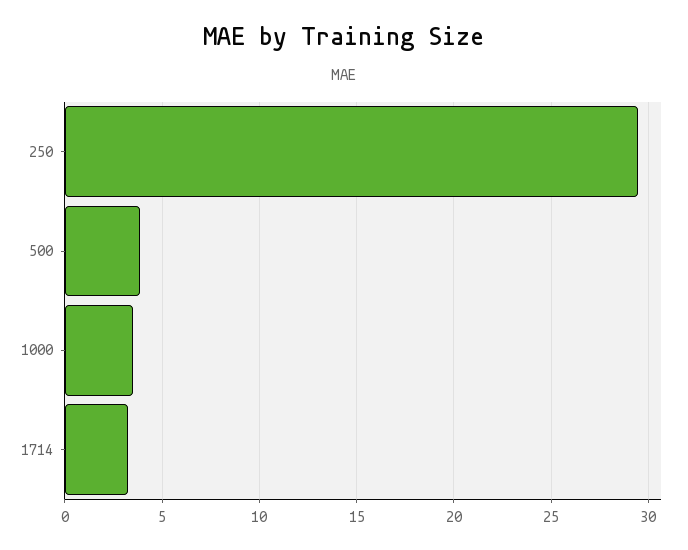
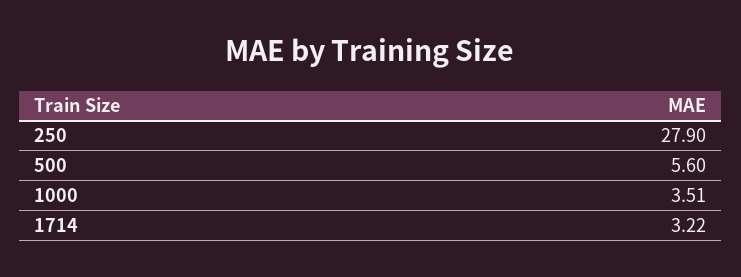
  {
-   "250": 29.5,
+   "250": 27.9,
-   "500": 4,
+   "500": 5.6,
    "1000": 3.51,
    "1714": 3.22
  }

